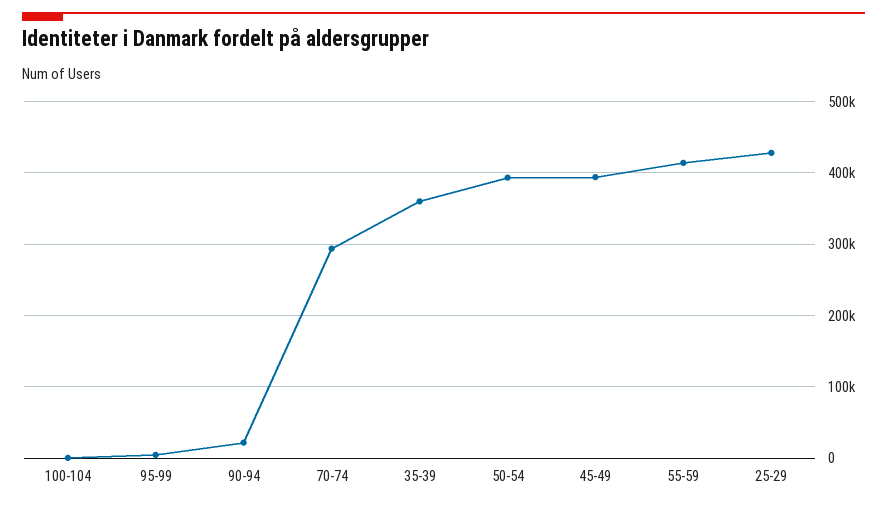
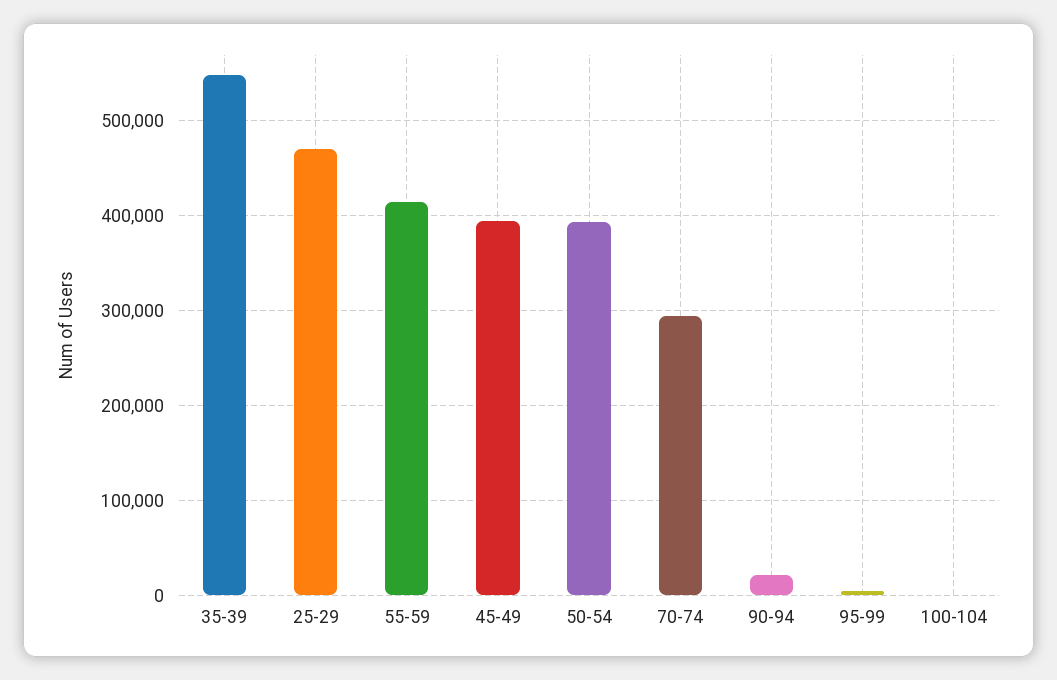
  {
    "100-104": 0,
    "95-99": 0,
    "90-94": 20000,
    "70-74": 290000,
-   "35-39": 360000,
+   "35-39": 550000,
    "50-54": 390000,
    "45-49": 390000,
    "55-59": 410000,
-   "25-29": 430000
+   "25-29": 470000
  }

